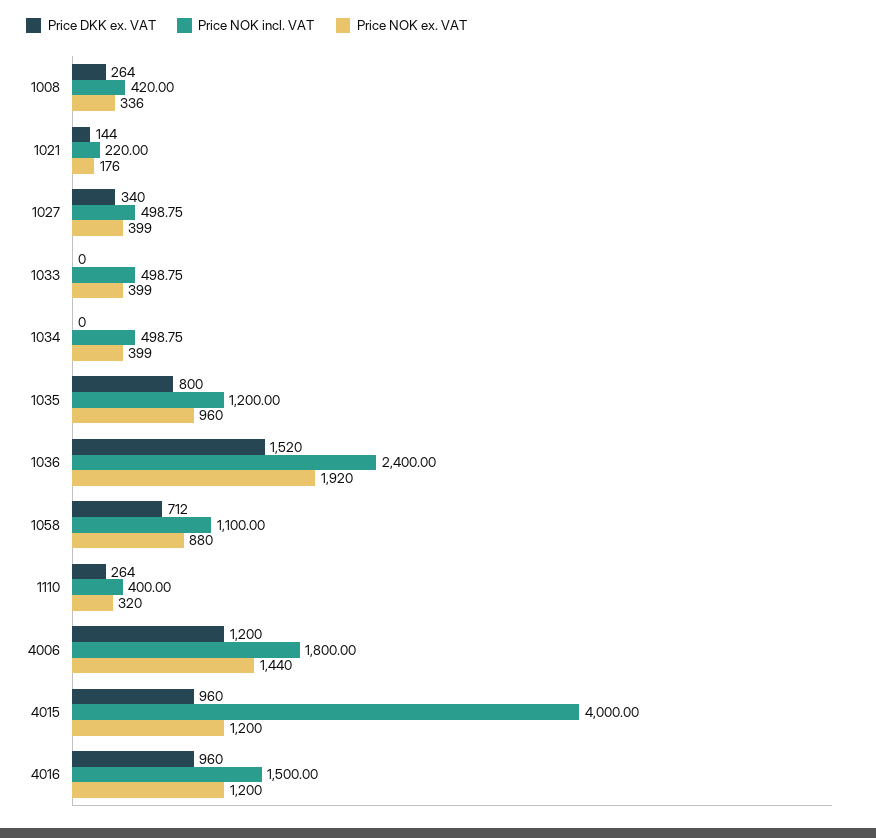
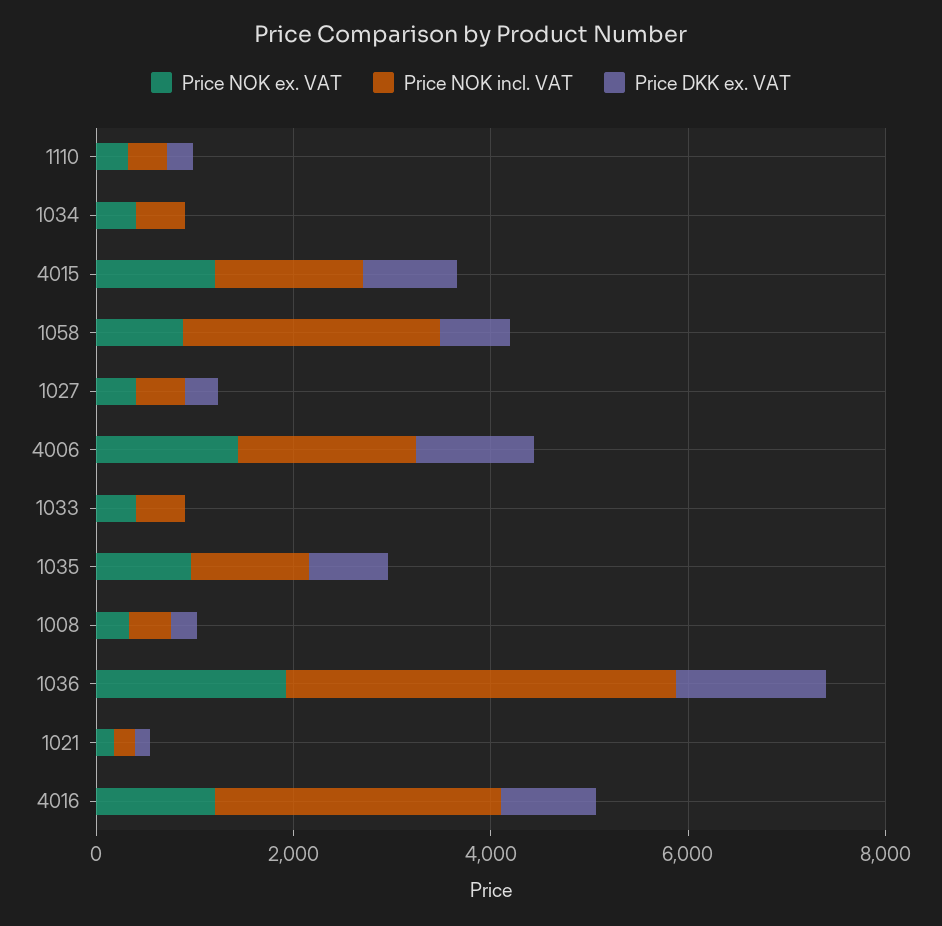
  {
    "Price DKK ex. VAT": {
      "1008": 264,
      "1021": 144,
      "1027": 340,
      "1033": 0,
      "1034": 0,
      "1035": 800,
      "1036": 1520,
      "1058": 712,
      "1110": 264,
      "4006": 1200,
      "4015": 960,
      "4016": 960
    },
    "Price NOK incl. VAT": {
      "1008": 420,
      "1021": 220,
      "1027": 498.75,
      "1033": 498.75,
      "1034": 498.75,
      "1035": 1200,
-     "1036": 2400,
+     "1036": 4000,
-     "1058": 1100,
+     "1058": 2500,
      "1110": 400,
      "4006": 1800,
-     "4015": 4000,
+     "4015": 1500,
-     "4016": 1500
+     "4016": 3000
    },
    "Price NOK ex. VAT": {
      "1008": 336,
      "1021": 176,
      "1027": 399,
      "1033": 399,
      "1034": 399,
      "1035": 960,
      "1036": 1920,
      "1058": 880,
      "1110": 320,
      "4006": 1440,
      "4015": 1200,
      "4016": 1200
    }
  }

